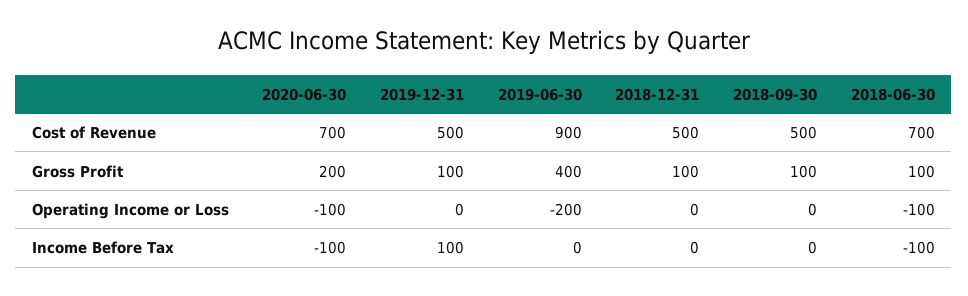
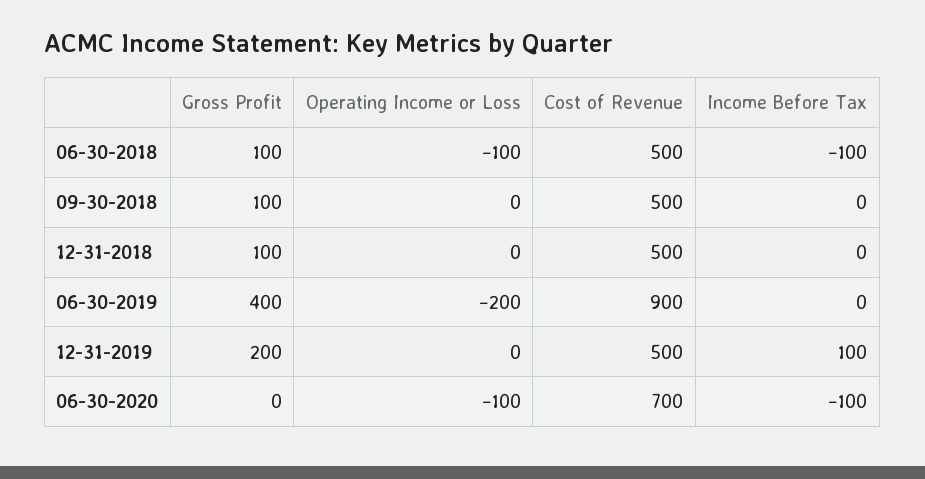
  {
    "2020-06-30": {
      "Cost of Revenue": 700,
-     "Gross Profit": 200,
+     "Gross Profit": 0,
      "Operating Income or Loss": -100,
      "Income Before Tax": -100
    },
    "2019-12-31": {
      "Cost of Revenue": 500,
-     "Gross Profit": 100,
+     "Gross Profit": 200,
      "Operating Income or Loss": 0,
      "Income Before Tax": 100
    },
    "2019-06-30": {
      "Cost of Revenue": 900,
      "Gross Profit": 400,
      "Operating Income or Loss": -200,
      "Income Before Tax": 0
    },
    "2018-12-31": {
      "Cost of Revenue": 500,
      "Gross Profit": 100,
      "Operating Income or Loss": 0,
      "Income Before Tax": 0
    },
    "2018-09-30": {
      "Cost of Revenue": 500,
      "Gross Profit": 100,
      "Operating Income or Loss": 0,
      "Income Before Tax": 0
    },
    "2018-06-30": {
-     "Cost of Revenue": 700,
+     "Cost of Revenue": 500,
      "Gross Profit": 100,
      "Operating Income or Loss": -100,
      "Income Before Tax": -100
    }
  }

